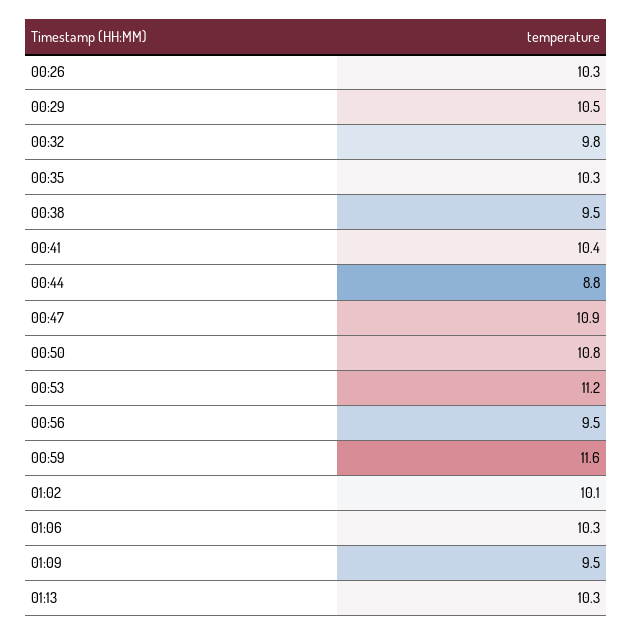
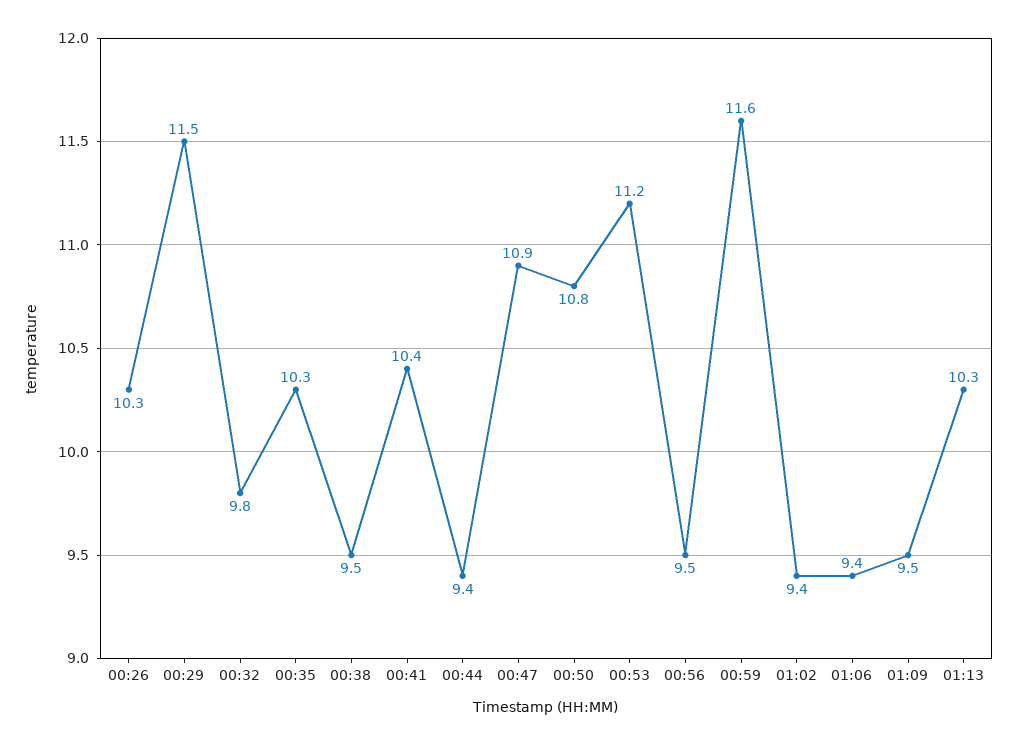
  {
    "00:26": 10.3,
-   "00:29": 10.5,
+   "00:29": 11.5,
    "00:32": 9.8,
    "00:35": 10.3,
    "00:38": 9.5,
    "00:41": 10.4,
-   "00:44": 8.8,
+   "00:44": 9.4,
    "00:47": 10.9,
    "00:50": 10.8,
    "00:53": 11.2,
    "00:56": 9.5,
    "00:59": 11.6,
-   "01:02": 10.1,
+   "01:02": 9.4,
-   "01:06": 10.3,
+   "01:06": 9.4,
    "01:09": 9.5,
    "01:13": 10.3
  }

